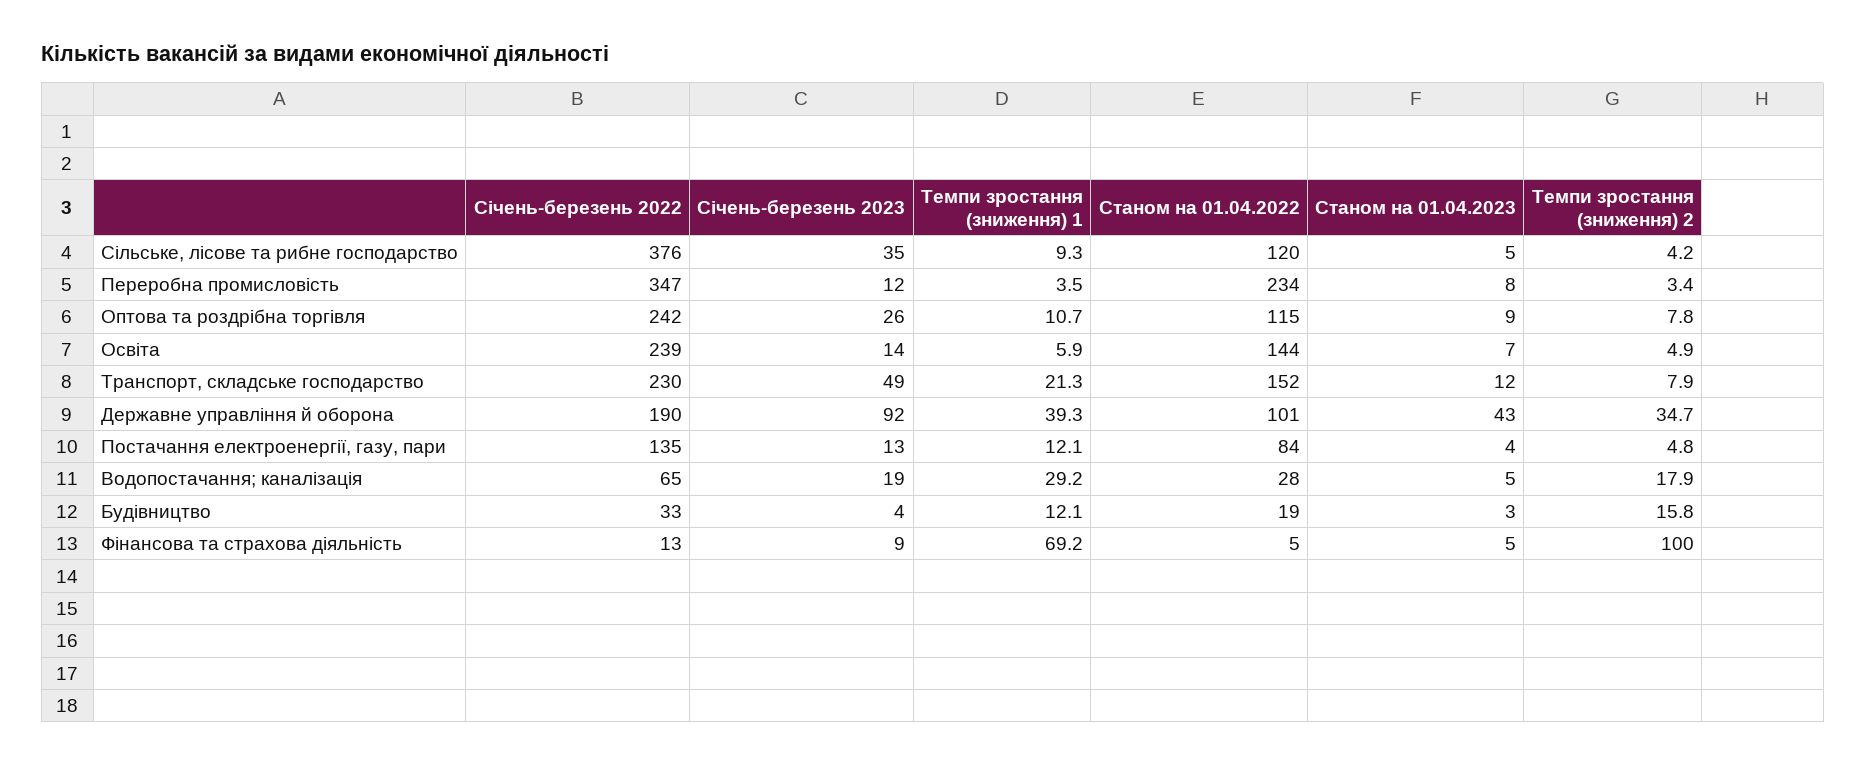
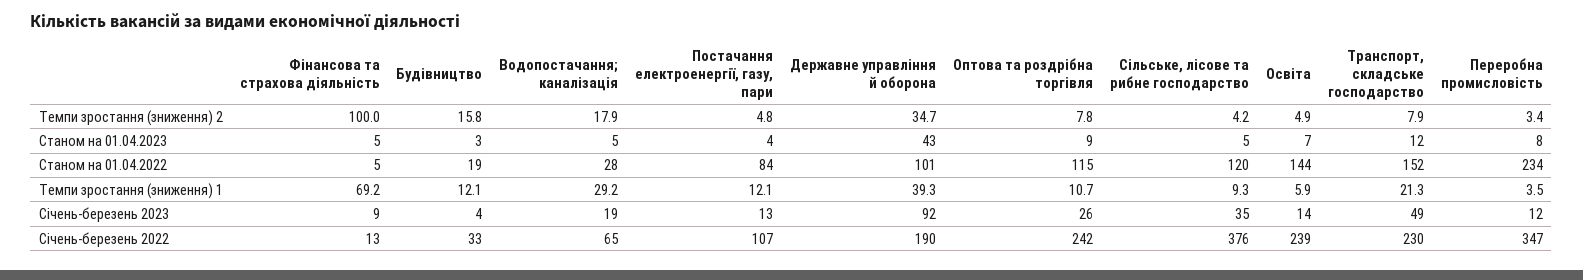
  {
    "Січень-березень 2022": {
      "Сільське, лісове та рибне господарство": 376,
      "Переробна промисловість": 347,
      "Оптова та роздрібна торгівля": 242,
      "Освіта": 239,
      "Транспорт, складське господарство": 230,
      "Державне управління й оборона": 190,
-     "Постачання електроенергії, газу, пари": 135,
+     "Постачання електроенергії, газу, пари": 107,
      "Водопостачання; каналізація": 65,
      "Будівництво": 33,
      "Фінансова та страхова діяльність": 13
    },
    "Січень-березень 2023": {
      "Сільське, лісове та рибне господарство": 35,
      "Переробна промисловість": 12,
      "Оптова та роздрібна торгівля": 26,
      "Освіта": 14,
      "Транспорт, складське господарство": 49,
      "Державне управління й оборона": 92,
      "Постачання електроенергії, газу, пари": 13,
      "Водопостачання; каналізація": 19,
      "Будівництво": 4,
      "Фінансова та страхова діяльність": 9
    },
    "Темпи зростання (зниження) 1": {
      "Сільське, лісове та рибне господарство": 9.3,
      "Переробна промисловість": 3.5,
      "Оптова та роздрібна торгівля": 10.7,
      "Освіта": 5.9,
      "Транспорт, складське господарство": 21.3,
      "Державне управління й оборона": 39.3,
      "Постачання електроенергії, газу, пари": 12.1,
      "Водопостачання; каналізація": 29.2,
      "Будівництво": 12.1,
      "Фінансова та страхова діяльність": 69.2
    },
    "Станом на 01.04.2022": {
      "Сільське, лісове та рибне господарство": 120,
      "Переробна промисловість": 234,
      "Оптова та роздрібна торгівля": 115,
      "Освіта": 144,
      "Транспорт, складське господарство": 152,
      "Державне управління й оборона": 101,
      "Постачання електроенергії, газу, пари": 84,
      "Водопостачання; каналізація": 28,
      "Будівництво": 19,
      "Фінансова та страхова діяльність": 5
    },
    "Станом на 01.04.2023": {
      "Сільське, лісове та рибне господарство": 5,
      "Переробна промисловість": 8,
      "Оптова та роздрібна торгівля": 9,
      "Освіта": 7,
      "Транспорт, складське господарство": 12,
      "Державне управління й оборона": 43,
      "Постачання електроенергії, газу, пари": 4,
      "Водопостачання; каналізація": 5,
      "Будівництво": 3,
      "Фінансова та страхова діяльність": 5
    },
    "Темпи зростання (зниження) 2": {
      "Сільське, лісове та рибне господарство": 4.2,
      "Переробна промисловість": 3.4,
      "Оптова та роздрібна торгівля": 7.8,
      "Освіта": 4.9,
      "Транспорт, складське господарство": 7.9,
      "Державне управління й оборона": 34.7,
      "Постачання електроенергії, газу, пари": 4.8,
      "Водопостачання; каналізація": 17.9,
      "Будівництво": 15.8,
      "Фінансова та страхова діяльність": 100
    }
  }

